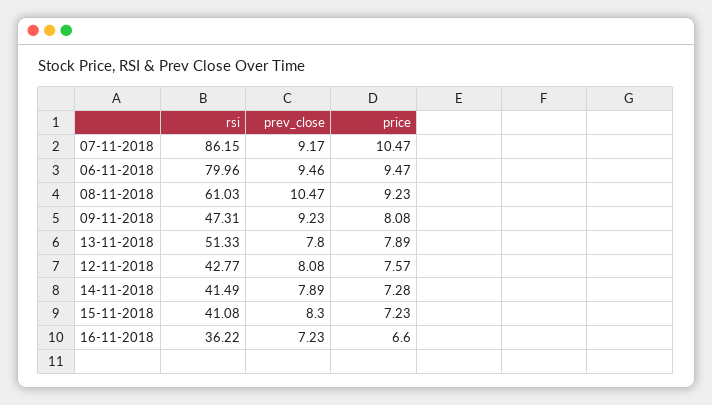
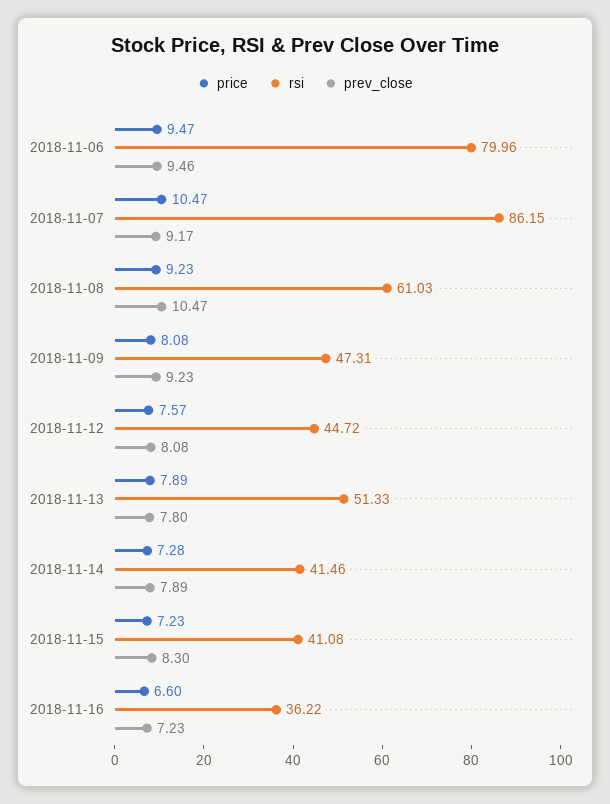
  {
    "rsi": {
      "07-11-2018": 86.15,
      "06-11-2018": 79.96,
      "08-11-2018": 61.03,
      "09-11-2018": 47.31,
      "13-11-2018": 51.33,
-     "12-11-2018": 42.77,
+     "12-11-2018": 44.72,
-     "14-11-2018": 41.49,
+     "14-11-2018": 41.46,
      "15-11-2018": 41.08,
      "16-11-2018": 36.22
    },
    "prev_close": {
      "07-11-2018": 9.17,
      "06-11-2018": 9.46,
      "08-11-2018": 10.47,
      "09-11-2018": 9.23,
      "13-11-2018": 7.8,
      "12-11-2018": 8.08,
      "14-11-2018": 7.89,
      "15-11-2018": 8.3,
      "16-11-2018": 7.23
    },
    "price": {
      "07-11-2018": 10.47,
      "06-11-2018": 9.47,
      "08-11-2018": 9.23,
      "09-11-2018": 8.08,
      "13-11-2018": 7.89,
      "12-11-2018": 7.57,
      "14-11-2018": 7.28,
      "15-11-2018": 7.23,
      "16-11-2018": 6.6
    }
  }

